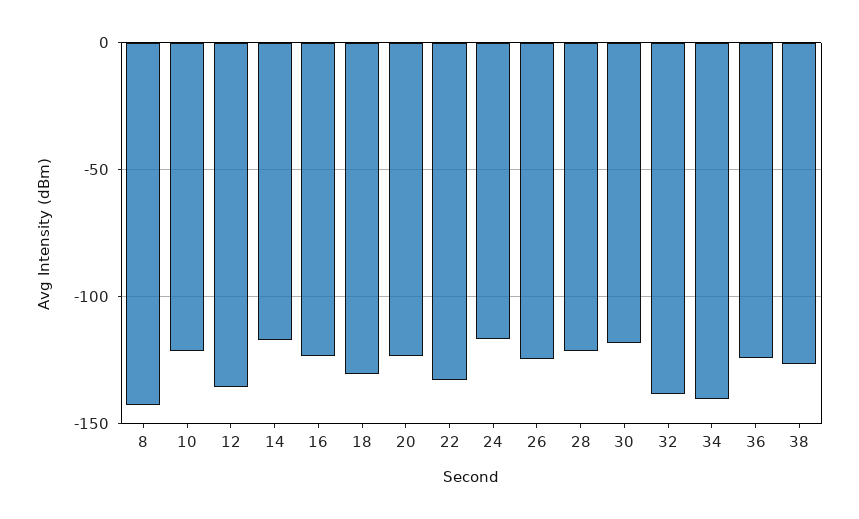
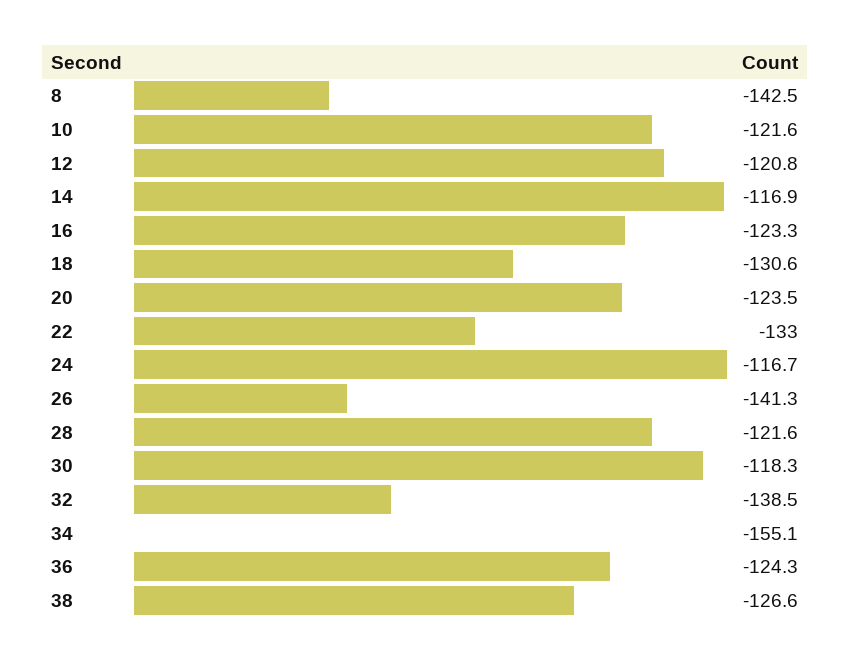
  {
    "8": -142.5,
    "10": -121.6,
-   "12": -135,
+   "12": -120.8,
    "14": -116.9,
    "16": -123.3,
    "18": -130.6,
    "20": -123.5,
    "22": -133,
    "24": -116.7,
-   "26": -125,
+   "26": -141.3,
    "28": -121.6,
    "30": -118.3,
    "32": -138.5,
-   "34": -140,
+   "34": -155.1,
    "36": -124.3,
    "38": -126.6
  }

